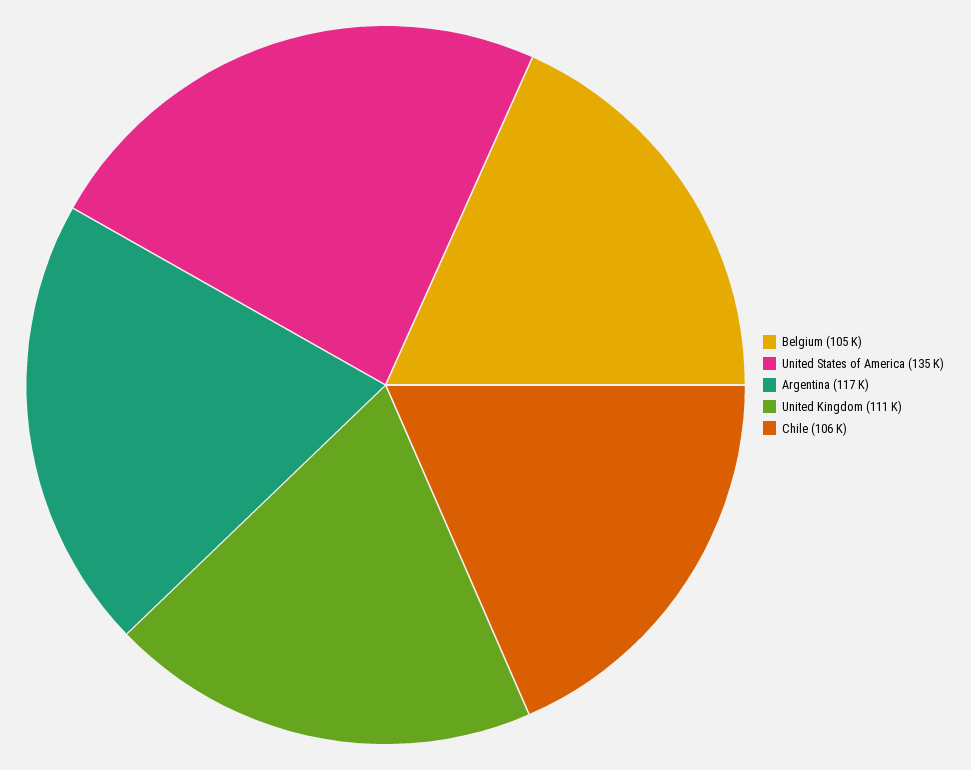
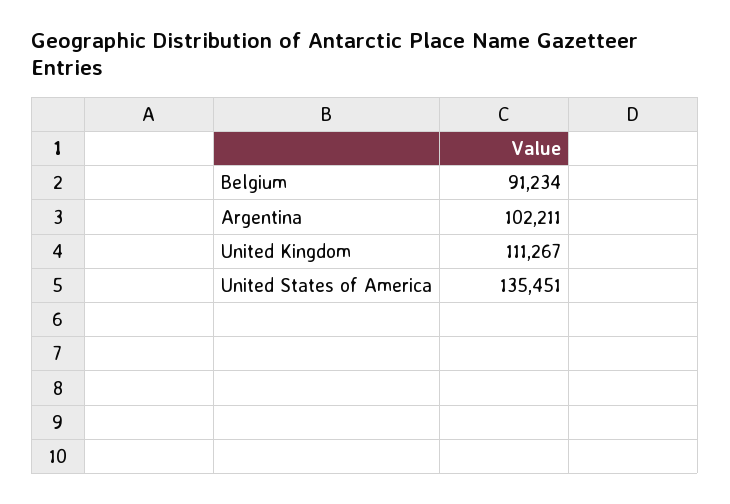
  {
-   "Belgium": 105000,
+   "Belgium": 91234,
    "United States of America": 135451,
-   "Argentina": 117000,
+   "Argentina": 102211,
-   "United Kingdom": 111267,
+   "United Kingdom": 111267
-   "Chile": 106000
  }

